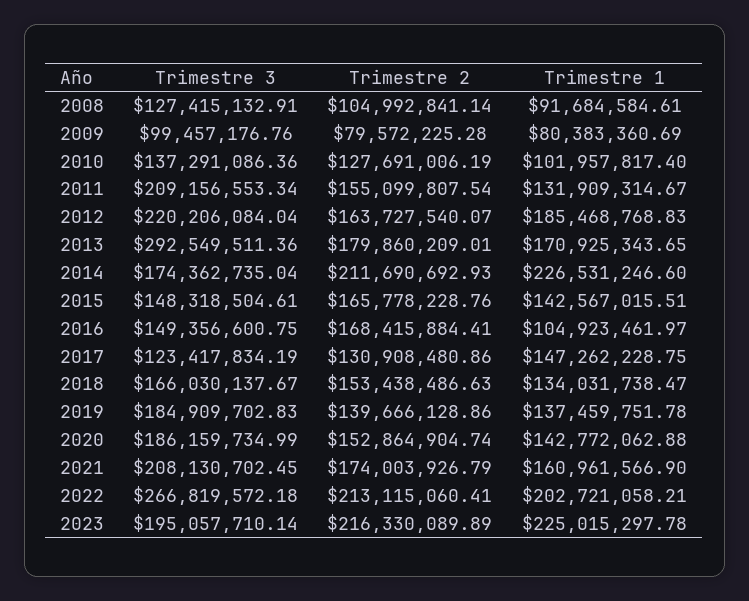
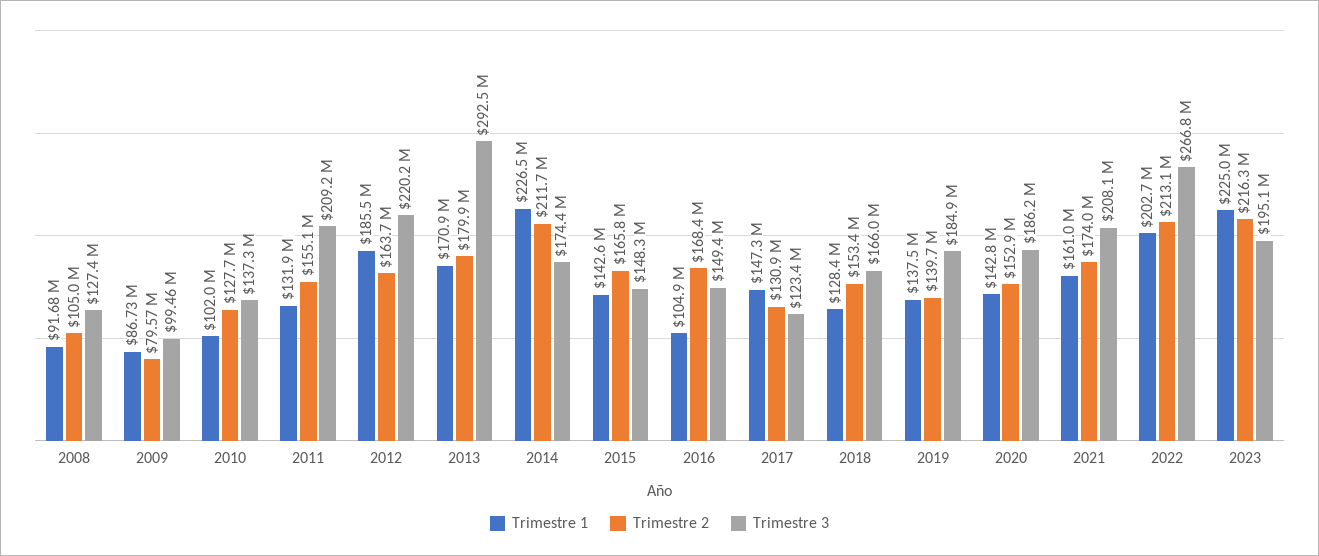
  {
    "Trimestre 3": {
      "2008": 127415132.91,
      "2009": 99457176.76,
      "2010": 137291086.36,
      "2011": 209156553.34,
      "2012": 220206084.04,
      "2013": 292549511.36,
      "2014": 174362735.04,
      "2015": 148318504.61,
      "2016": 149356600.75,
      "2017": 123417834.19,
      "2018": 166030137.67,
      "2019": 184909702.83,
      "2020": 186159734.99,
      "2021": 208130702.45,
      "2022": 266819572.18,
      "2023": 195057710.14
    },
    "Trimestre 2": {
      "2008": 104992841.14,
      "2009": 79572225.28,
      "2010": 127691006.19,
      "2011": 155099807.54,
      "2012": 163727540.07,
      "2013": 179860209.01,
      "2014": 211690692.93,
      "2015": 165778228.76,
      "2016": 168415884.41,
      "2017": 130908480.86,
      "2018": 153438486.63,
      "2019": 139666128.86,
      "2020": 152864904.74,
      "2021": 174003926.79,
      "2022": 213115060.41,
      "2023": 216330089.89
    },
    "Trimestre 1": {
      "2008": 91684584.61,
-     "2009": 80383360.69,
+     "2009": 86730000,
      "2010": 101957817.4,
      "2011": 131909314.67,
      "2012": 185468768.83,
      "2013": 170925343.65,
      "2014": 226531246.6,
      "2015": 142567015.51,
      "2016": 104923461.97,
      "2017": 147262228.75,
-     "2018": 134031738.47,
+     "2018": 128400000,
      "2019": 137459751.78,
      "2020": 142772062.88,
      "2021": 160961566.9,
      "2022": 202721058.21,
      "2023": 225015297.78
    }
  }

